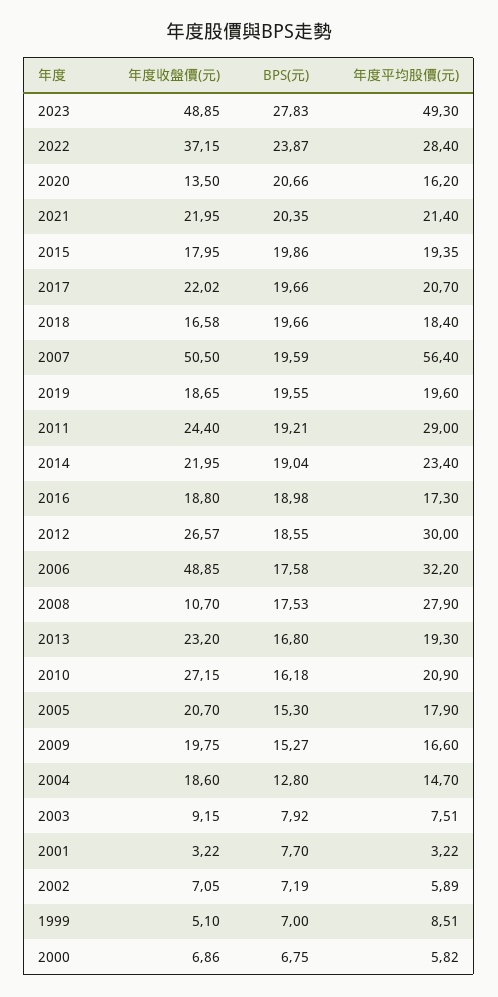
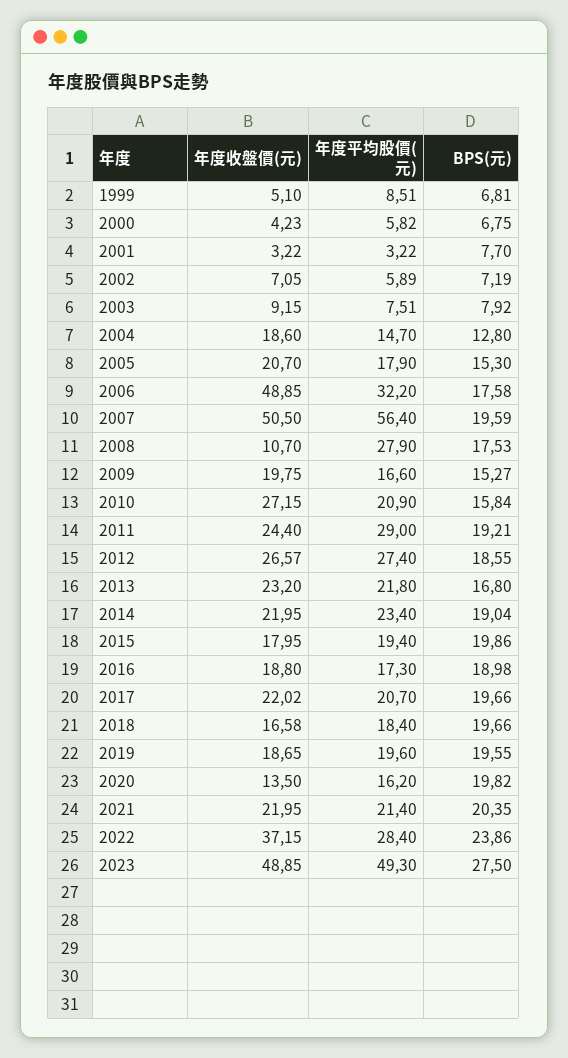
  {
    "年度收盤價(元)": {
      "2023": 48.85,
      "2022": 37.15,
      "2020": 13.5,
      "2021": 21.95,
      "2015": 17.95,
      "2017": 22.02,
      "2018": 16.58,
      "2007": 50.5,
      "2019": 18.65,
      "2011": 24.4,
      "2014": 21.95,
      "2016": 18.8,
      "2012": 26.57,
      "2006": 48.85,
      "2008": 10.7,
      "2013": 23.2,
      "2010": 27.15,
      "2005": 20.7,
      "2009": 19.75,
      "2004": 18.6,
      "2003": 9.15,
      "2001": 3.22,
      "2002": 7.05,
      "1999": 5.1,
-     "2000": 6.86
+     "2000": 4.23
    },
    "BPS(元)": {
-     "2023": 27.83,
+     "2023": 27.5,
-     "2022": 23.87,
+     "2022": 23.86,
-     "2020": 20.66,
+     "2020": 19.82,
      "2021": 20.35,
      "2015": 19.86,
      "2017": 19.66,
      "2018": 19.66,
      "2007": 19.59,
      "2019": 19.55,
      "2011": 19.21,
      "2014": 19.04,
      "2016": 18.98,
      "2012": 18.55,
      "2006": 17.58,
      "2008": 17.53,
      "2013": 16.8,
-     "2010": 16.18,
+     "2010": 15.84,
      "2005": 15.3,
      "2009": 15.27,
      "2004": 12.8,
      "2003": 7.92,
      "2001": 7.7,
      "2002": 7.19,
-     "1999": 7,
+     "1999": 6.81,
      "2000": 6.75
    },
    "年度平均股價(元)": {
      "2023": 49.3,
      "2022": 28.4,
      "2020": 16.2,
      "2021": 21.4,
-     "2015": 19.35,
+     "2015": 19.4,
      "2017": 20.7,
      "2018": 18.4,
      "2007": 56.4,
      "2019": 19.6,
      "2011": 29,
      "2014": 23.4,
      "2016": 17.3,
-     "2012": 30,
+     "2012": 27.4,
      "2006": 32.2,
      "2008": 27.9,
-     "2013": 19.3,
+     "2013": 21.8,
      "2010": 20.9,
      "2005": 17.9,
      "2009": 16.6,
      "2004": 14.7,
      "2003": 7.51,
      "2001": 3.22,
      "2002": 5.89,
      "1999": 8.51,
      "2000": 5.82
    }
  }

